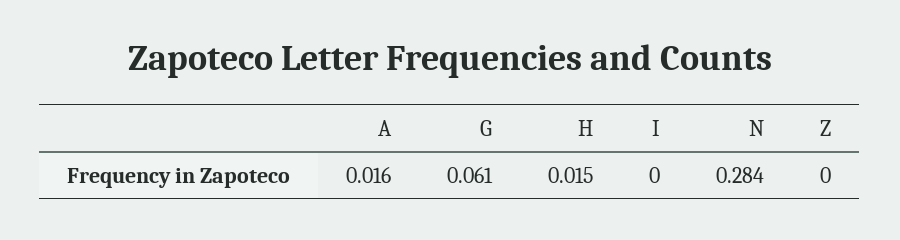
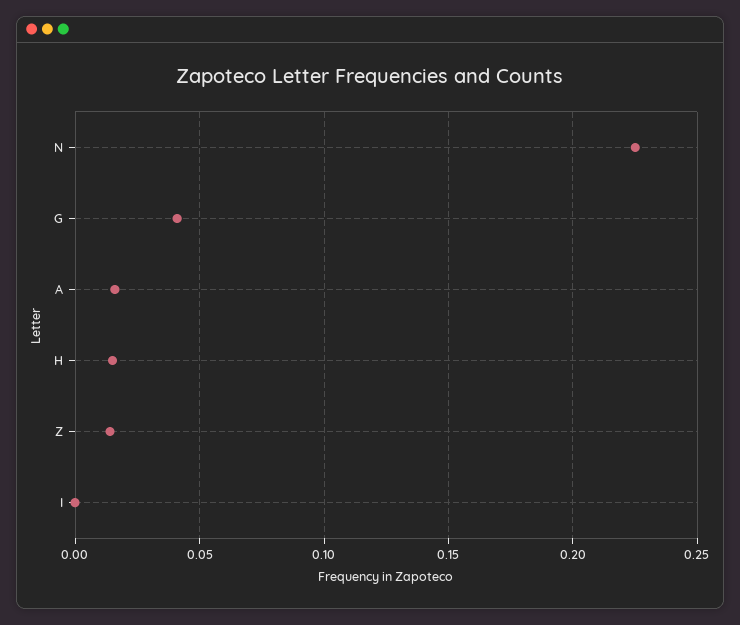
  {
    "A": 0.016,
-   "G": 0.061,
+   "G": 0.04,
    "H": 0.015,
    "I": 0,
-   "N": 0.284,
+   "N": 0.225,
-   "Z": 0
+   "Z": 0.015
  }

